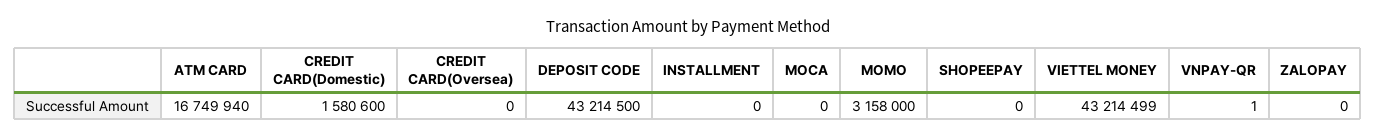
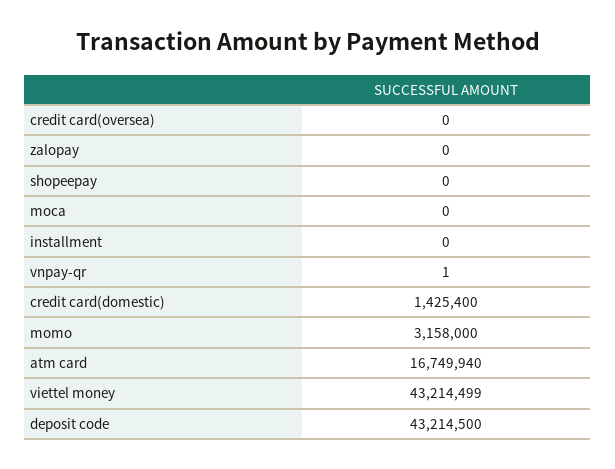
  {
    "ATM CARD": 16749940,
-   "CREDIT CARD(Domestic)": 1580600,
+   "CREDIT CARD(Domestic)": 1425400,
    "CREDIT CARD(Oversea)": 0,
    "DEPOSIT CODE": 43214500,
    "INSTALLMENT": 0,
    "MOCA": 0,
    "MOMO": 3158000,
    "SHOPEEPAY": 0,
    "VIETTEL MONEY": 43214499,
    "VNPAY-QR": 1,
    "ZALOPAY": 0
  }

